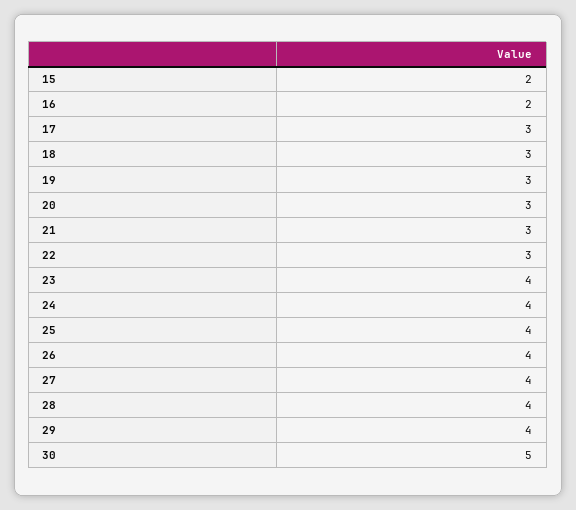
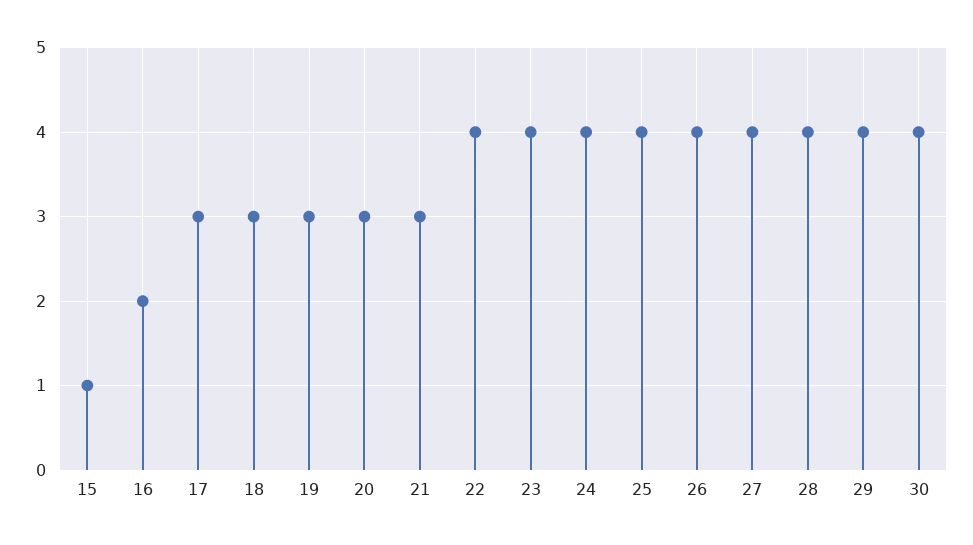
  {
-   "15": 2,
+   "15": 1,
    "16": 2,
    "17": 3,
    "18": 3,
    "19": 3,
    "20": 3,
    "21": 3,
-   "22": 3,
+   "22": 4,
    "23": 4,
    "24": 4,
    "25": 4,
    "26": 4,
    "27": 4,
    "28": 4,
    "29": 4,
-   "30": 5
+   "30": 4
  }

